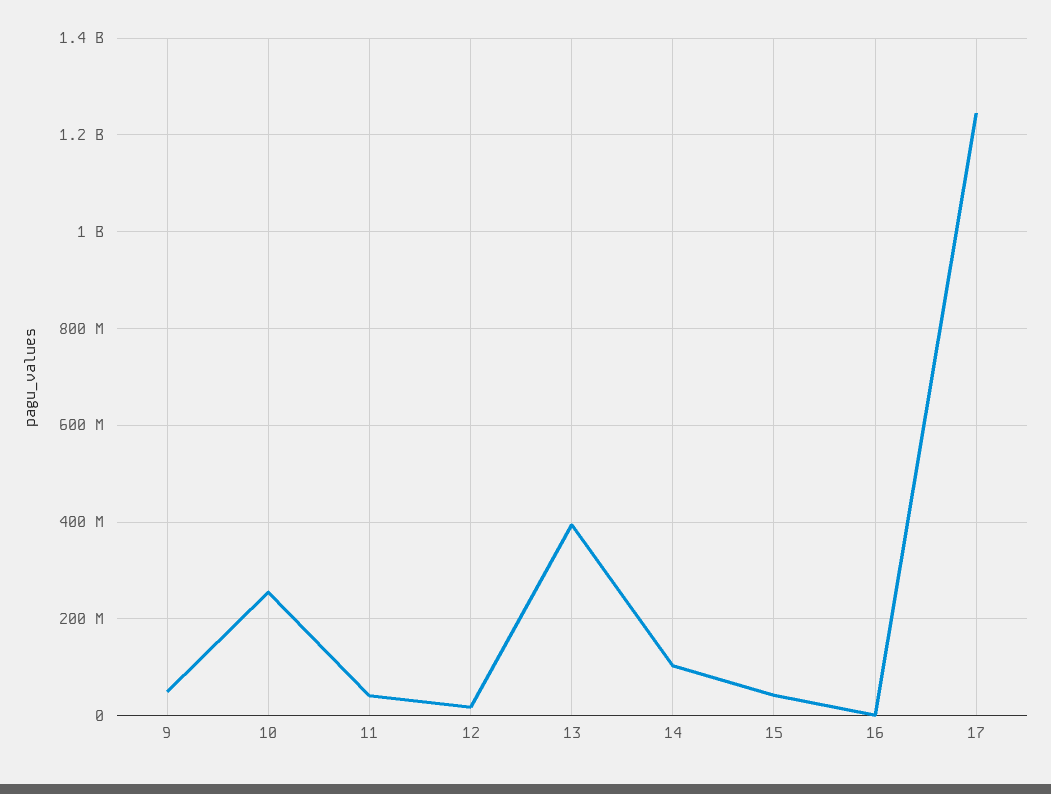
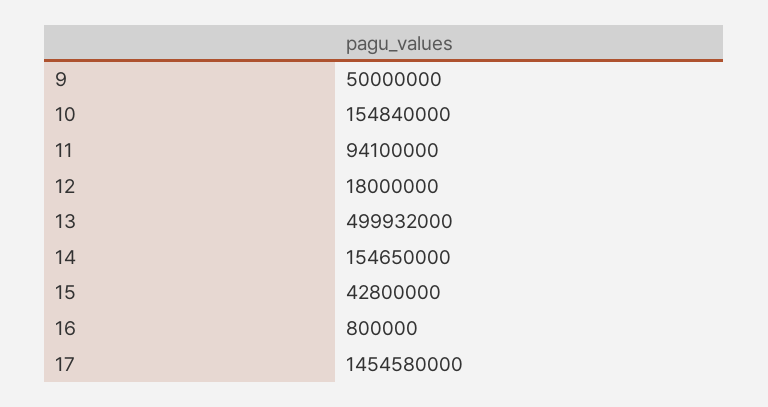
  {
    "9": 50000000,
-   "10": 260000000,
+   "10": 154840000,
-   "11": 40000000,
+   "11": 94100000,
    "12": 18000000,
-   "13": 400000000,
+   "13": 499932000,
-   "14": 100000000,
+   "14": 154650000,
    "15": 42800000,
    "16": 800000,
-   "17": 1240000000
+   "17": 1454580000
  }

